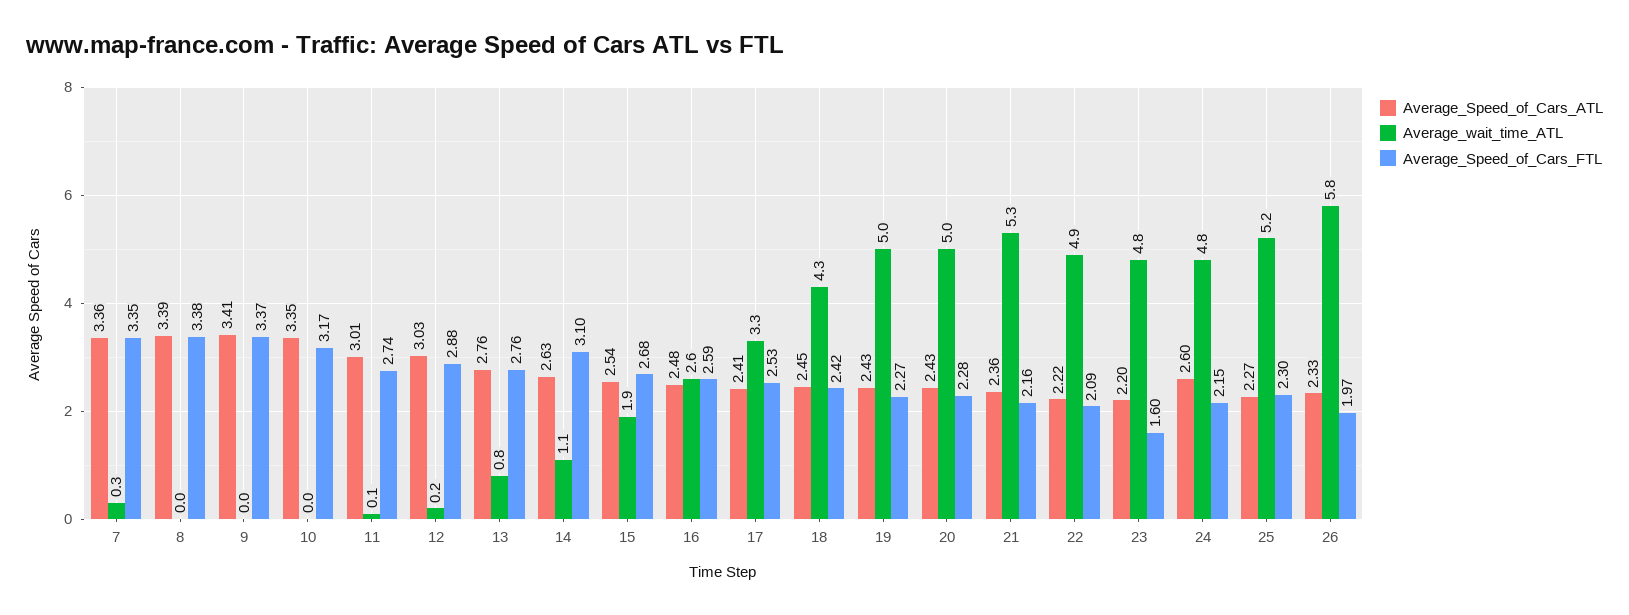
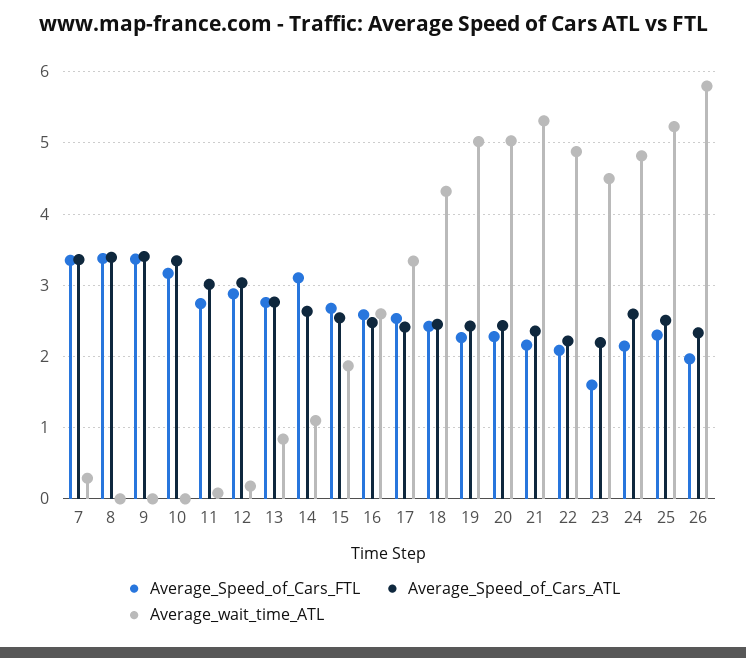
  {
    "Average_Speed_of_Cars_ATL": {
      "7": 3.36,
      "8": 3.39,
      "9": 3.41,
      "10": 3.35,
      "11": 3.01,
      "12": 3.03,
      "13": 2.76,
      "14": 2.63,
      "15": 2.54,
      "16": 2.48,
      "17": 2.41,
      "18": 2.45,
      "19": 2.43,
      "20": 2.43,
      "21": 2.36,
      "22": 2.22,
      "23": 2.2,
      "24": 2.6,
-     "25": 2.27,
+     "25": 2.5,
      "26": 2.33
    },
    "Average_wait_time_ATL": {
      "7": 0.3,
      "8": 0,
      "9": 0,
      "10": 0,
      "11": 0.1,
      "12": 0.2,
      "13": 0.8,
      "14": 1.1,
      "15": 1.9,
      "16": 2.6,
      "17": 3.3,
      "18": 4.3,
      "19": 5,
      "20": 5,
      "21": 5.3,
      "22": 4.9,
-     "23": 4.8,
+     "23": 4.5,
      "24": 4.8,
      "25": 5.2,
      "26": 5.8
    },
    "Average_Speed_of_Cars_FTL": {
      "7": 3.35,
      "8": 3.38,
      "9": 3.37,
      "10": 3.17,
      "11": 2.74,
      "12": 2.88,
      "13": 2.76,
      "14": 3.1,
      "15": 2.68,
      "16": 2.59,
      "17": 2.53,
      "18": 2.42,
      "19": 2.27,
      "20": 2.28,
      "21": 2.16,
      "22": 2.09,
      "23": 1.6,
      "24": 2.15,
      "25": 2.3,
      "26": 1.97
    }
  }

